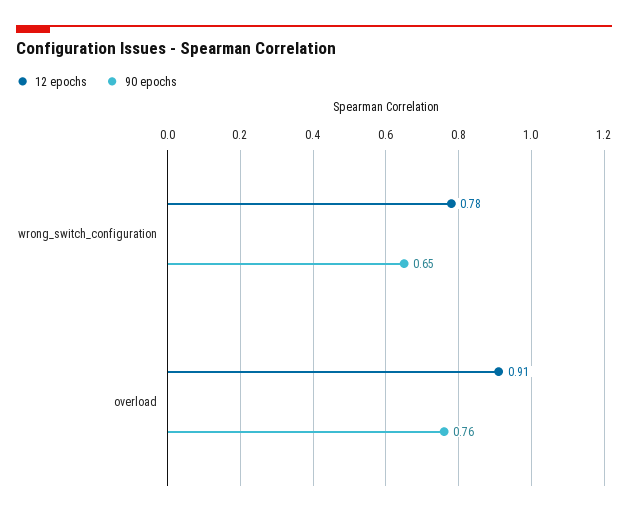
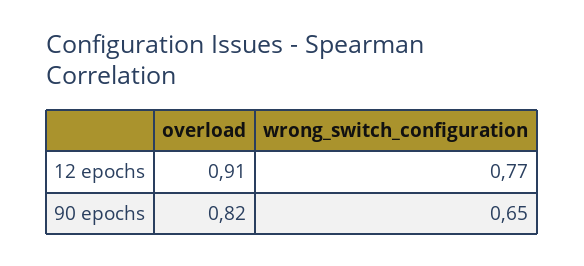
  {
    "12 epochs": {
-     "wrong_switch_configuration": 0.78,
+     "wrong_switch_configuration": 0.77,
      "overload": 0.91
    },
    "90 epochs": {
      "wrong_switch_configuration": 0.65,
-     "overload": 0.76
+     "overload": 0.82
    }
  }

